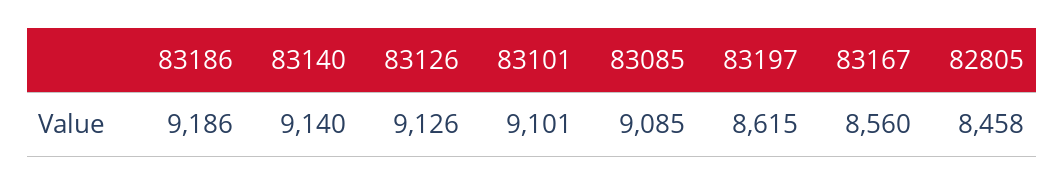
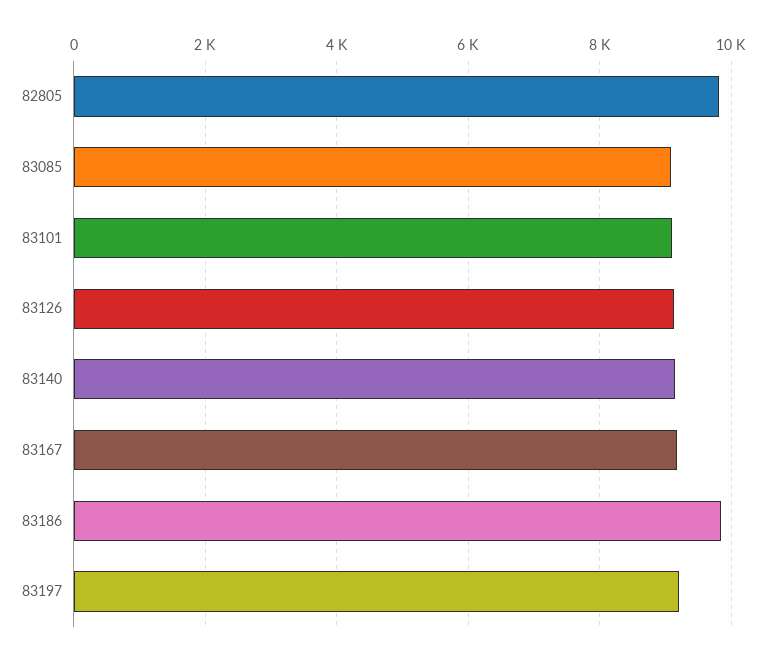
  {
-   "83186": 9186,
+   "83186": 9800,
    "83140": 9140,
    "83126": 9126,
    "83101": 9101,
    "83085": 9085,
-   "83197": 8615,
+   "83197": 9200,
-   "83167": 8560,
+   "83167": 9200,
-   "82805": 8458
+   "82805": 9800
  }

